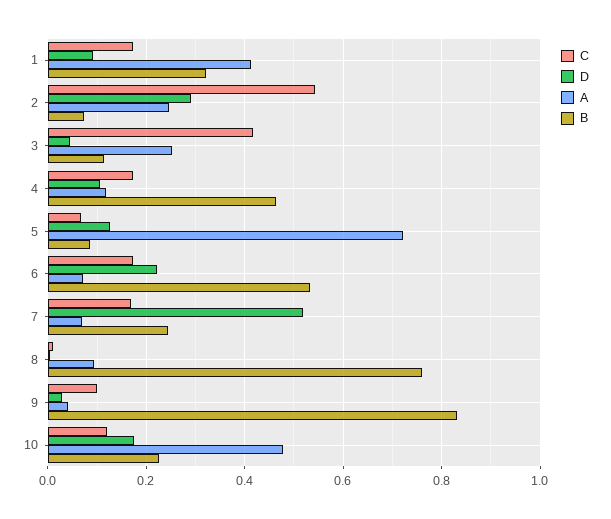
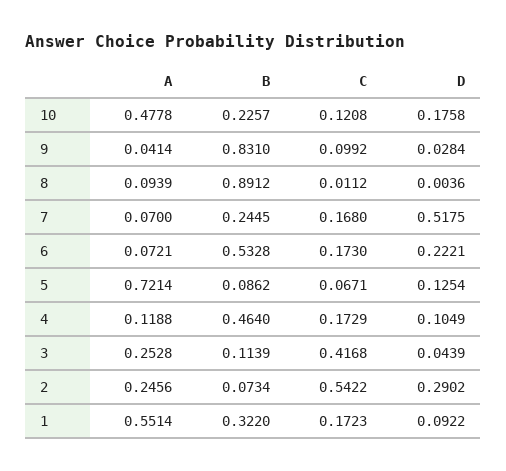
  {
    "C": {
      "1": 0.1723,
      "2": 0.5422,
      "3": 0.4168,
      "4": 0.1729,
      "5": 0.0671,
      "6": 0.173,
      "7": 0.168,
      "8": 0.0112,
      "9": 0.0992,
      "10": 0.1208
    },
    "D": {
      "1": 0.0922,
      "2": 0.2902,
      "3": 0.0439,
      "4": 0.1049,
      "5": 0.1254,
      "6": 0.2221,
      "7": 0.5175,
      "8": 0.0036,
      "9": 0.0284,
      "10": 0.1758
    },
    "A": {
-     "1": 0.42,
+     "1": 0.5514,
      "2": 0.2456,
      "3": 0.2528,
      "4": 0.1188,
      "5": 0.7214,
      "6": 0.0721,
      "7": 0.07,
      "8": 0.0939,
      "9": 0.0414,
      "10": 0.4778
    },
    "B": {
      "1": 0.322,
      "2": 0.0734,
      "3": 0.1139,
      "4": 0.464,
      "5": 0.0862,
      "6": 0.5328,
      "7": 0.2445,
-     "8": 0.76,
+     "8": 0.8912,
      "9": 0.831,
      "10": 0.2257
    }
  }

